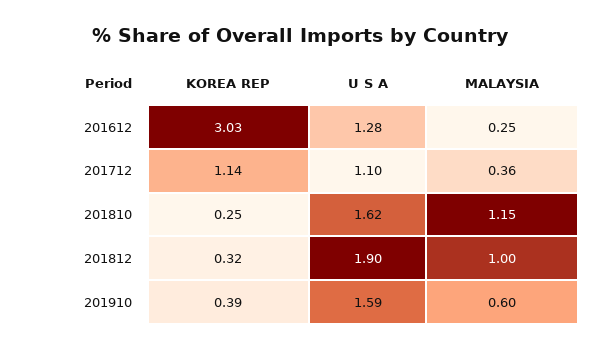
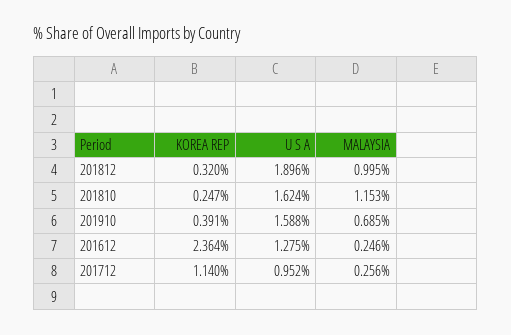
  {
    "KOREA REP": {
-     "201612": 3.03,
+     "201612": 2.364,
      "201712": 1.14,
      "201810": 0.247,
      "201812": 0.32,
      "201910": 0.391
    },
    "U S A": {
      "201612": 1.275,
-     "201712": 1.1,
+     "201712": 0.952,
      "201810": 1.624,
      "201812": 1.896,
      "201910": 1.588
    },
    "MALAYSIA": {
      "201612": 0.246,
-     "201712": 0.36,
+     "201712": 0.256,
      "201810": 1.153,
      "201812": 0.995,
-     "201910": 0.6
+     "201910": 0.685
    }
  }

